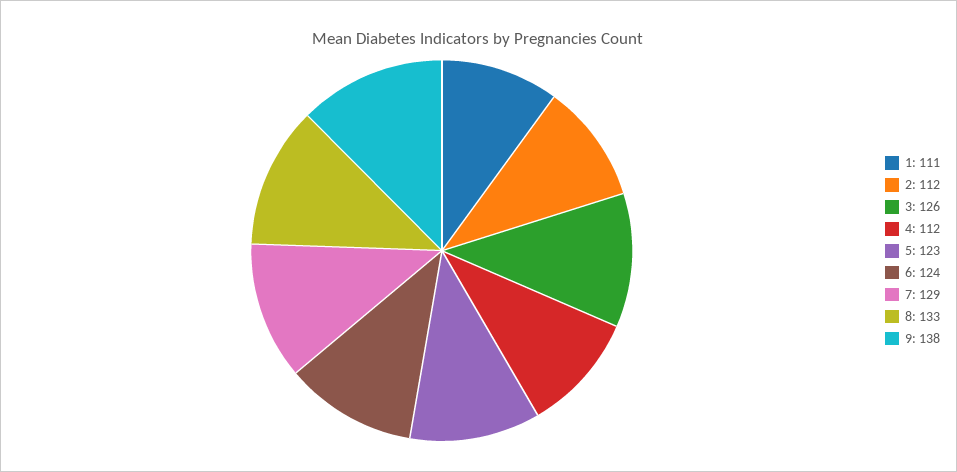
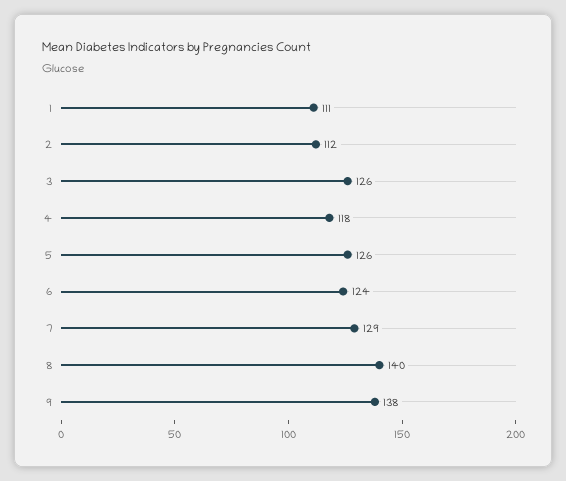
  {
    "1": 111,
    "2": 112,
    "3": 126,
-   "4": 112,
+   "4": 118,
-   "5": 123,
+   "5": 126,
    "6": 124,
    "7": 129,
-   "8": 133,
+   "8": 140,
    "9": 138
  }

